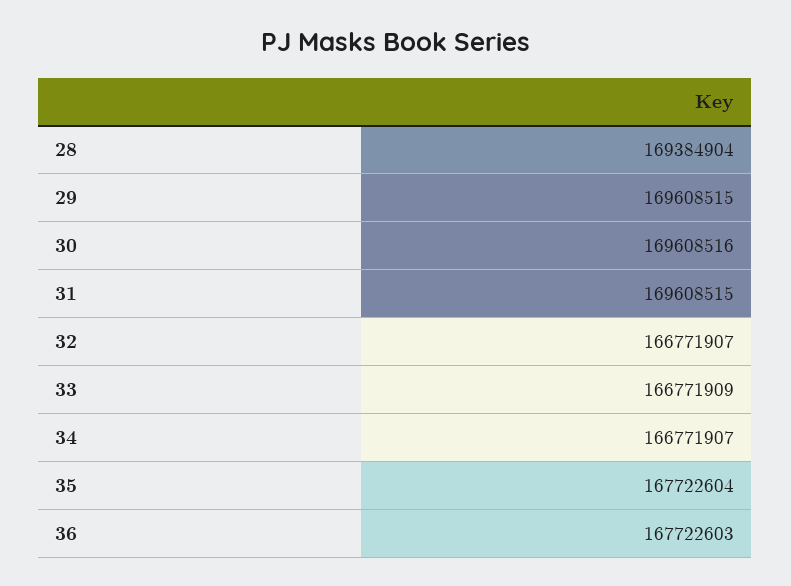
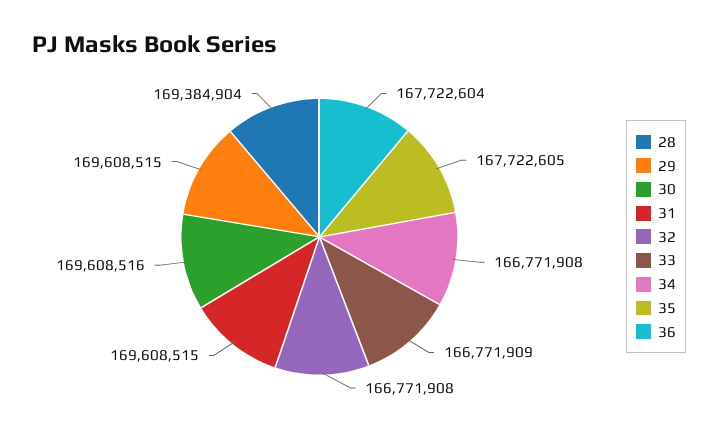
  {
    "28": 169384904,
    "29": 169608515,
    "30": 169608516,
    "31": 169608515,
-   "32": 166771907,
+   "32": 166771908,
    "33": 166771909,
-   "34": 166771907,
+   "34": 166771908,
-   "35": 167722604,
+   "35": 167722605,
-   "36": 167722603
+   "36": 167722604
  }

